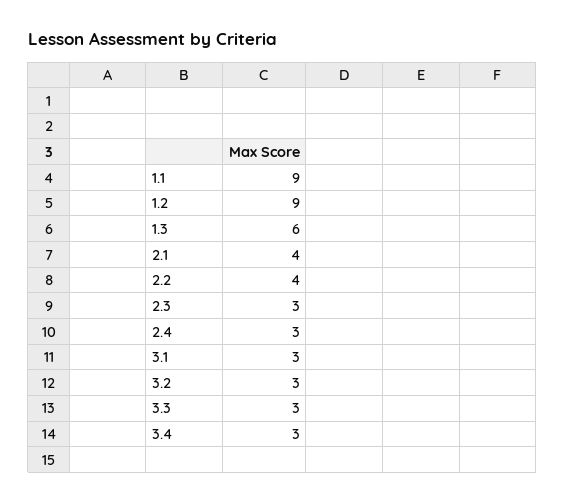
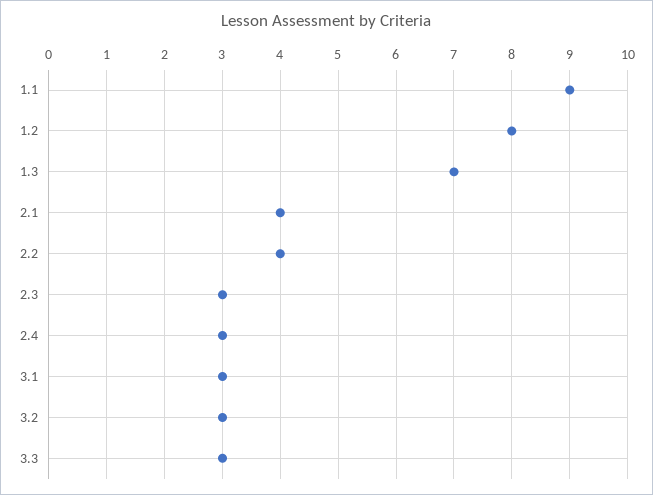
  {
    "1.1": 9,
-   "1.2": 9,
+   "1.2": 8,
-   "1.3": 6,
+   "1.3": 7,
    "2.1": 4,
    "2.2": 4,
    "2.3": 3,
    "2.4": 3,
    "3.1": 3,
    "3.2": 3,
-   "3.3": 3,
+   "3.3": 3
-   "3.4": 3
  }

